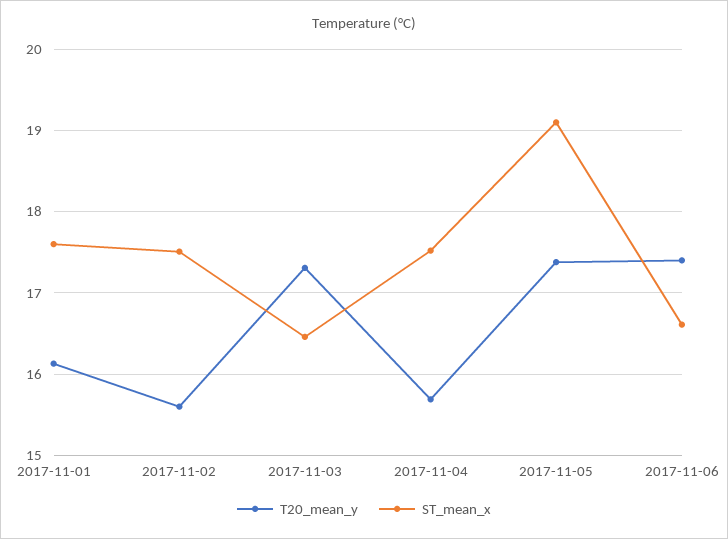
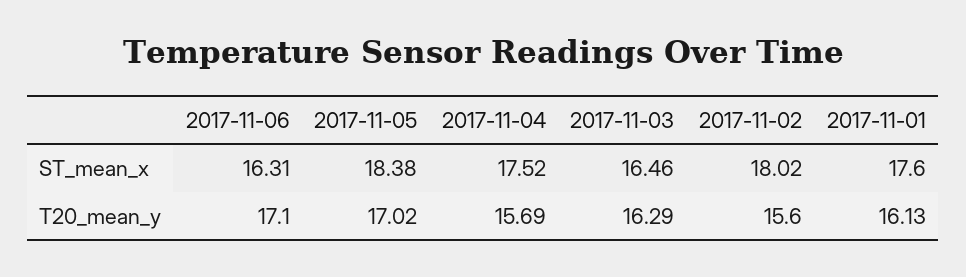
  {
    "T20_mean_y": {
      "2017-11-01": 16.13,
      "2017-11-02": 15.6,
-     "2017-11-03": 17.3,
+     "2017-11-03": 16.29,
      "2017-11-04": 15.69,
-     "2017-11-05": 17.4,
+     "2017-11-05": 17.02,
-     "2017-11-06": 17.4
+     "2017-11-06": 17.1
    },
    "ST_mean_x": {
      "2017-11-01": 17.6,
-     "2017-11-02": 17.5,
+     "2017-11-02": 18.02,
      "2017-11-03": 16.46,
      "2017-11-04": 17.52,
-     "2017-11-05": 19.1,
+     "2017-11-05": 18.38,
-     "2017-11-06": 16.6
+     "2017-11-06": 16.31
    }
  }

